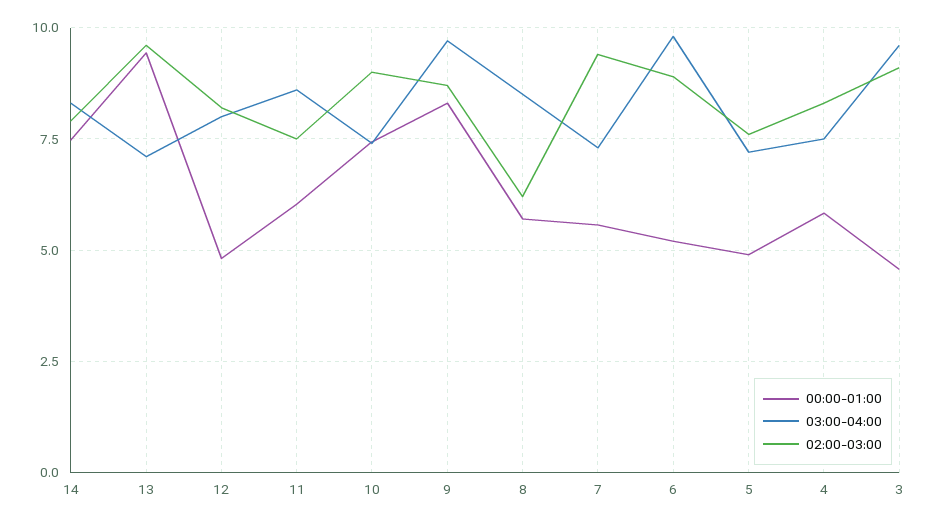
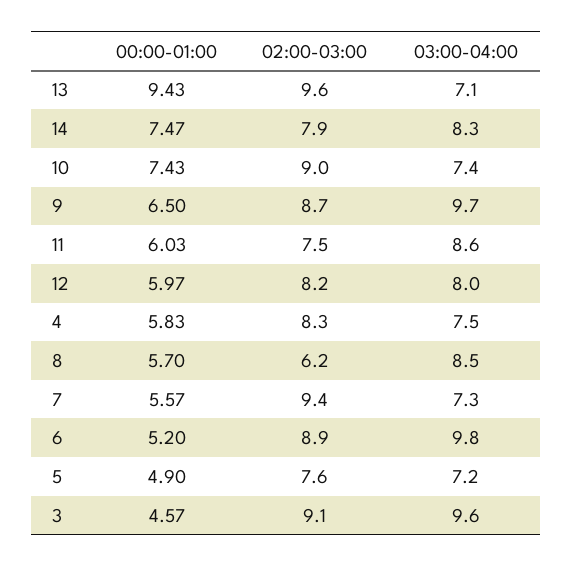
  {
    "00:00-01:00": {
      "14": 7.47,
      "13": 9.43,
-     "12": 4.75,
+     "12": 5.97,
      "11": 6.03,
      "10": 7.43,
-     "9": 8.25,
+     "9": 6.5,
      "8": 5.7,
      "7": 5.57,
      "6": 5.2,
      "5": 4.9,
      "4": 5.83,
      "3": 4.57
    },
    "03:00-04:00": {
      "14": 8.3,
      "13": 7.1,
      "12": 8,
      "11": 8.6,
      "10": 7.4,
      "9": 9.7,
      "8": 8.5,
      "7": 7.3,
      "6": 9.8,
      "5": 7.2,
      "4": 7.5,
      "3": 9.6
    },
    "02:00-03:00": {
      "14": 7.9,
      "13": 9.6,
      "12": 8.2,
      "11": 7.5,
      "10": 9,
      "9": 8.7,
      "8": 6.2,
      "7": 9.4,
      "6": 8.9,
      "5": 7.6,
      "4": 8.3,
      "3": 9.1
    }
  }

